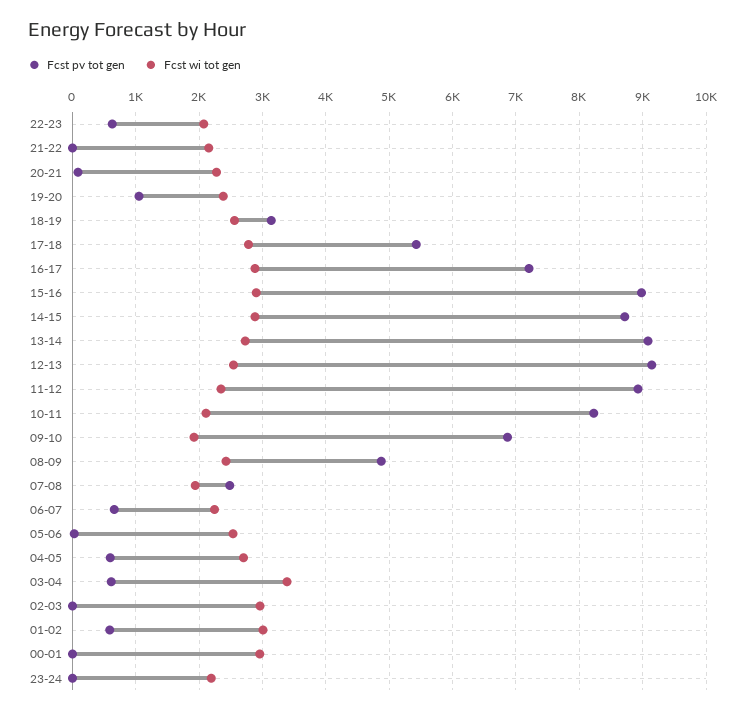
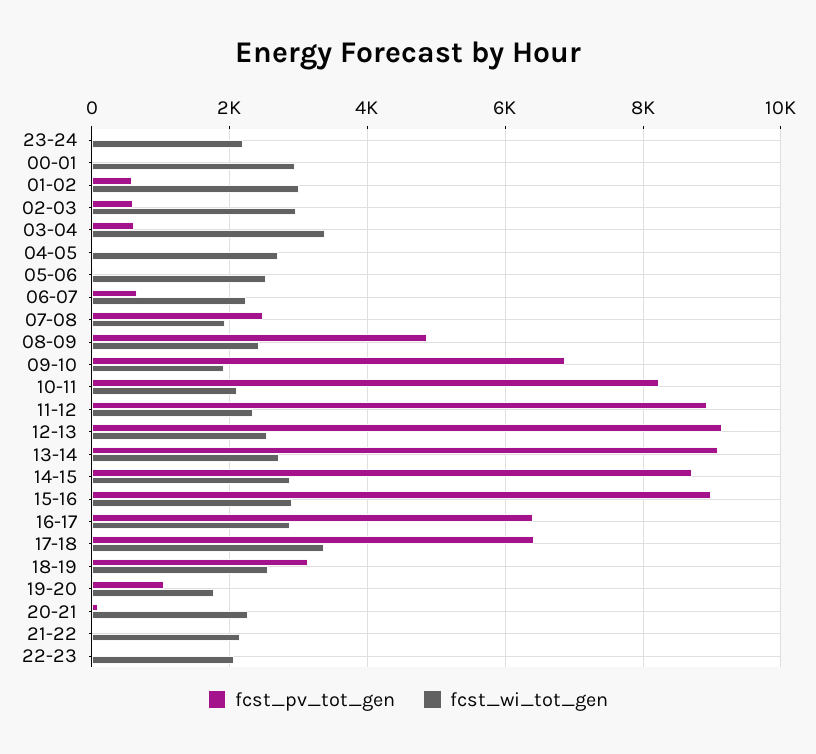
  {
    "Fcst pv tot gen": {
-     "22-23": 600,
+     "22-23": 0,
      "21-22": 0,
      "20-21": 100,
      "19-20": 1100,
      "18-19": 3100,
-     "17-18": 5400,
+     "17-18": 6400,
-     "16-17": 7200,
+     "16-17": 6400,
      "15-16": 9000,
      "14-15": 8700,
      "13-14": 9100,
      "12-13": 9100,
      "11-12": 8900,
      "10-11": 8200,
      "09-10": 6900,
      "08-09": 4900,
      "07-08": 2500,
      "06-07": 700,
      "05-06": 0,
-     "04-05": 600,
+     "04-05": 0,
      "03-04": 600,
-     "02-03": 0,
+     "02-03": 600,
      "01-02": 600,
      "00-01": 0,
      "23-24": 0
    },
    "Fcst wi tot gen": {
      "22-23": 2100,
      "21-22": 2200,
      "20-21": 2300,
-     "19-20": 2400,
+     "19-20": 1800,
      "18-19": 2600,
-     "17-18": 2800,
+     "17-18": 3400,
      "16-17": 2900,
      "15-16": 2900,
      "14-15": 2900,
      "13-14": 2700,
      "12-13": 2500,
      "11-12": 2300,
      "10-11": 2100,
      "09-10": 1900,
      "08-09": 2400,
      "07-08": 1900,
      "06-07": 2200,
      "05-06": 2500,
      "04-05": 2700,
      "03-04": 3400,
      "02-03": 3000,
      "01-02": 3000,
      "00-01": 3000,
      "23-24": 2200
    }
  }

